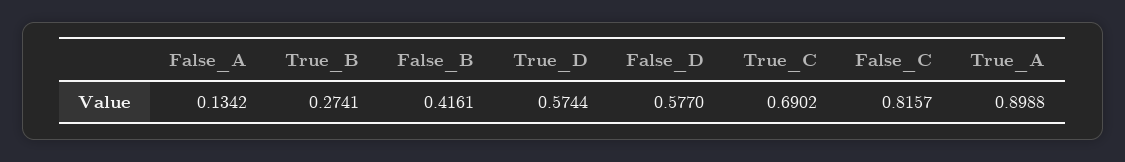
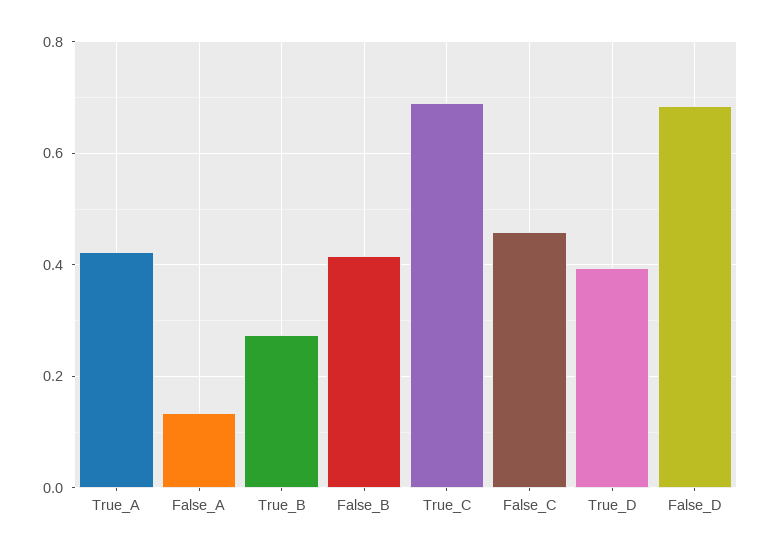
  {
    "False_A": 0.1342,
    "True_B": 0.2741,
    "False_B": 0.4161,
-   "True_D": 0.5744,
+   "True_D": 0.4,
-   "False_D": 0.577,
+   "False_D": 0.68,
    "True_C": 0.6902,
-   "False_C": 0.8157,
+   "False_C": 0.46,
-   "True_A": 0.8988
+   "True_A": 0.42
  }

